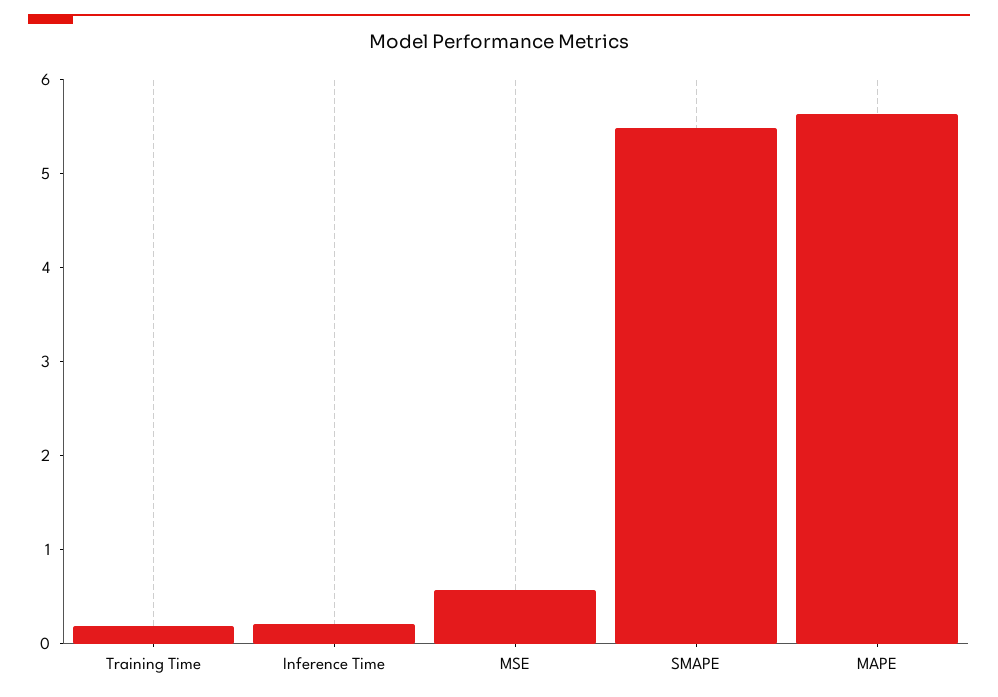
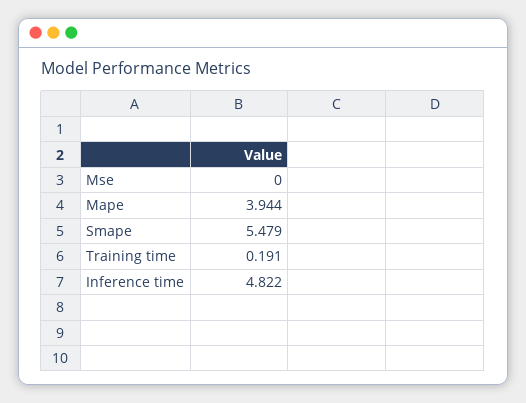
  {
    "Training Time": 0.191,
-   "Inference Time": 0.2,
+   "Inference Time": 4.822,
-   "MSE": 0.6,
+   "MSE": 0,
    "SMAPE": 5.479,
-   "MAPE": 5.6
+   "MAPE": 3.944
  }

